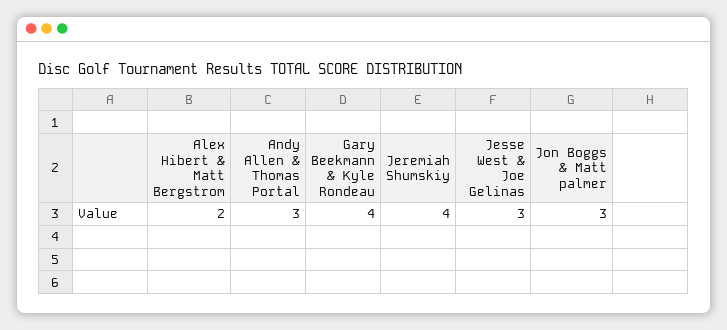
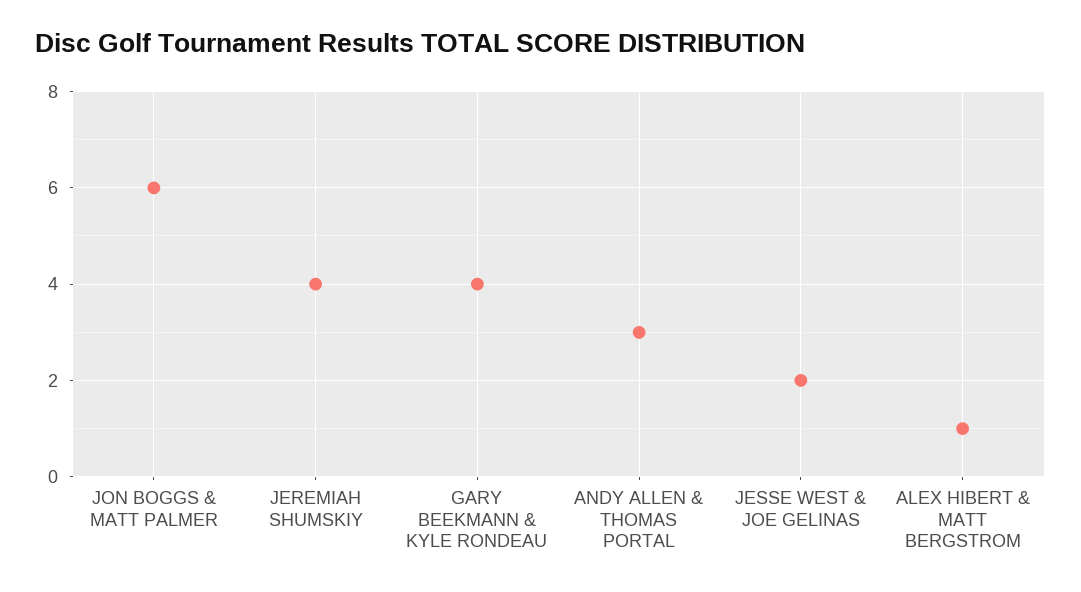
  {
-   "Alex Hibert & Matt Bergstrom": 2,
+   "Alex Hibert & Matt Bergstrom": 1,
    "Andy Allen & Thomas Portal": 3,
    "Gary Beekmann & Kyle Rondeau": 4,
    "Jeremiah Shumskiy": 4,
-   "Jesse West & Joe Gelinas": 3,
+   "Jesse West & Joe Gelinas": 2,
-   "Jon Boggs & Matt palmer": 3
+   "Jon Boggs & Matt palmer": 6
  }

